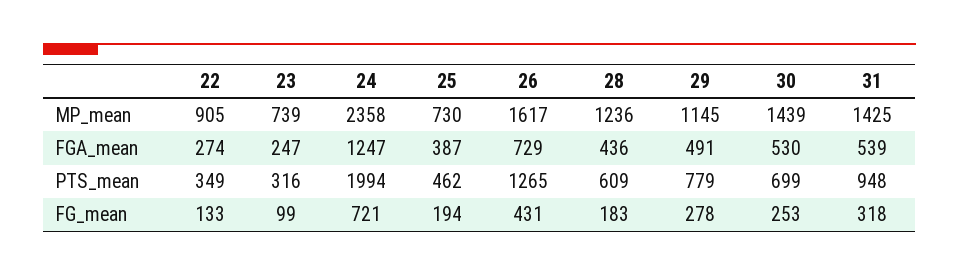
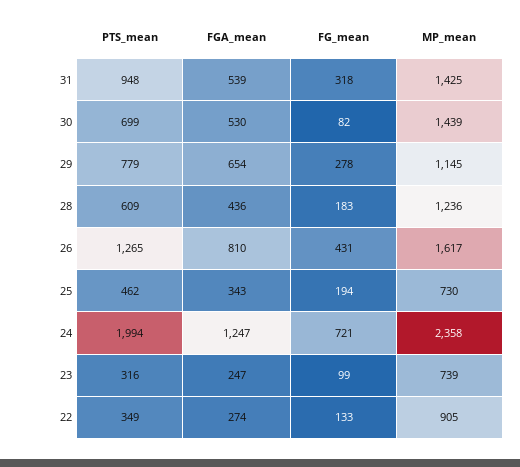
  {
    "22": {
      "MP_mean": 905,
      "FGA_mean": 274,
      "PTS_mean": 349,
      "FG_mean": 133
    },
    "23": {
      "MP_mean": 739,
      "FGA_mean": 247,
      "PTS_mean": 316,
      "FG_mean": 99
    },
    "24": {
      "MP_mean": 2358,
      "FGA_mean": 1247,
      "PTS_mean": 1994,
      "FG_mean": 721
    },
    "25": {
      "MP_mean": 730,
-     "FGA_mean": 387,
+     "FGA_mean": 343,
      "PTS_mean": 462,
      "FG_mean": 194
    },
    "26": {
      "MP_mean": 1617,
-     "FGA_mean": 729,
+     "FGA_mean": 810,
      "PTS_mean": 1265,
      "FG_mean": 431
    },
    "28": {
      "MP_mean": 1236,
      "FGA_mean": 436,
      "PTS_mean": 609,
      "FG_mean": 183
    },
    "29": {
      "MP_mean": 1145,
-     "FGA_mean": 491,
+     "FGA_mean": 654,
      "PTS_mean": 779,
      "FG_mean": 278
    },
    "30": {
      "MP_mean": 1439,
      "FGA_mean": 530,
      "PTS_mean": 699,
-     "FG_mean": 253
+     "FG_mean": 82
    },
    "31": {
      "MP_mean": 1425,
      "FGA_mean": 539,
      "PTS_mean": 948,
      "FG_mean": 318
    }
  }

